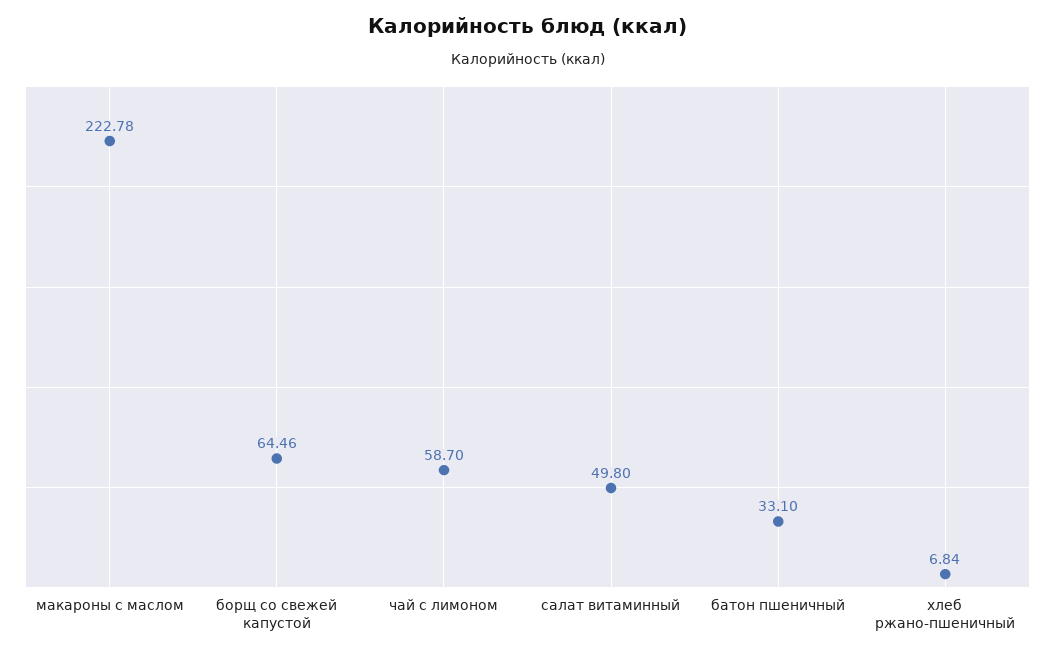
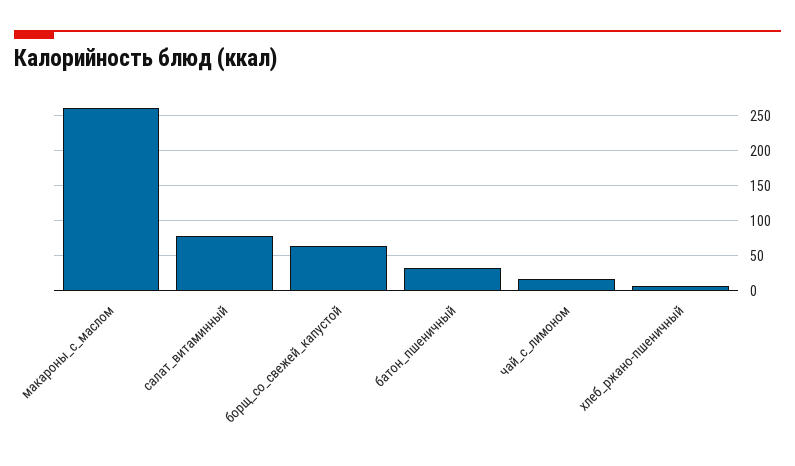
  {
-   "макароны с маслом": 222.78,
+   "макароны с маслом": 260,
    "борщ со свежей капустой": 64.46,
-   "чай с лимоном": 58.7,
+   "чай с лимоном": 20,
-   "салат витаминный": 49.8,
+   "салат витаминный": 80,
    "батон пшеничный": 33.1,
    "хлеб ржано-пшеничный": 6.84
  }

